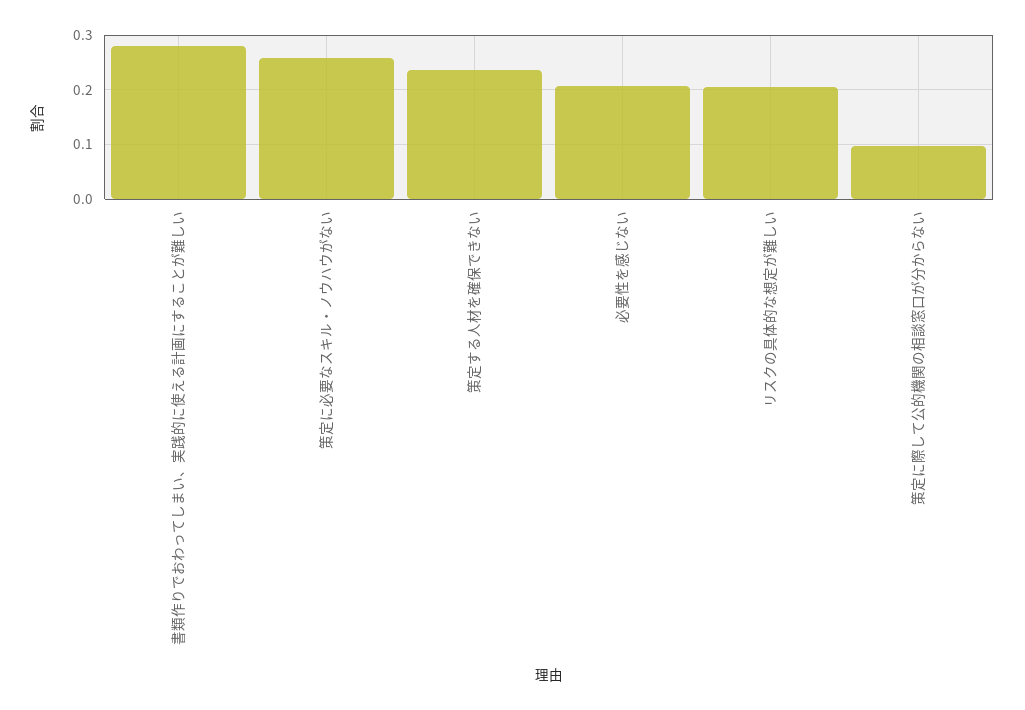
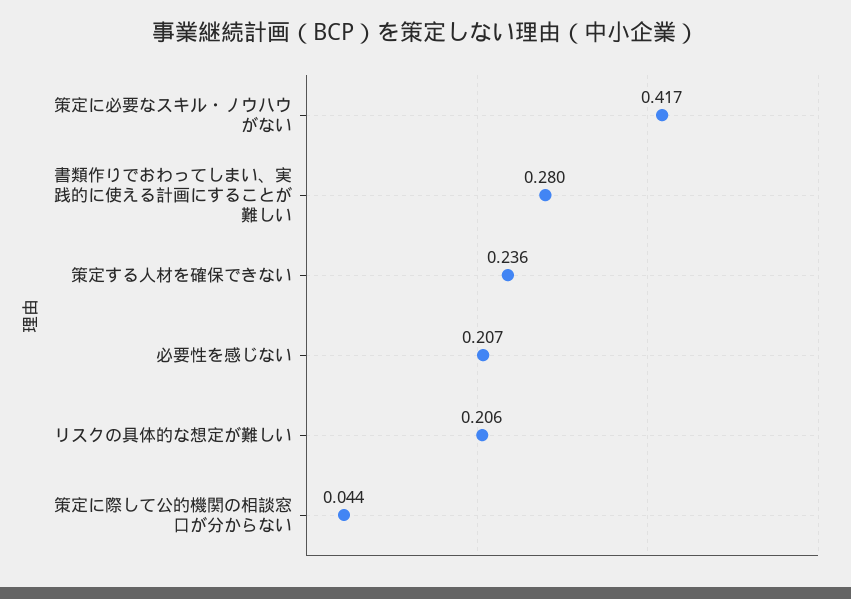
  {
    "書類作りでおわってしまい、実践的に使える計画にすることが難しい": 0.28,
-   "策定に必要なスキル・ノウハウがない": 0.26,
+   "策定に必要なスキル・ノウハウがない": 0.417,
    "策定する人材を確保できない": 0.236,
    "必要性を感じない": 0.207,
    "リスクの具体的な想定が難しい": 0.206,
-   "策定に際して公的機関の相談窓口が分からない": 0.1
+   "策定に際して公的機関の相談窓口が分からない": 0.044
  }

